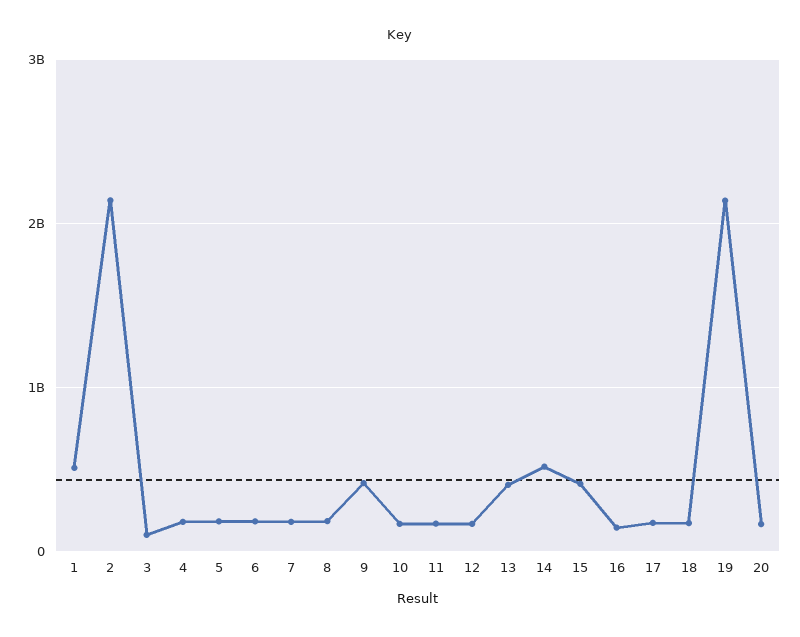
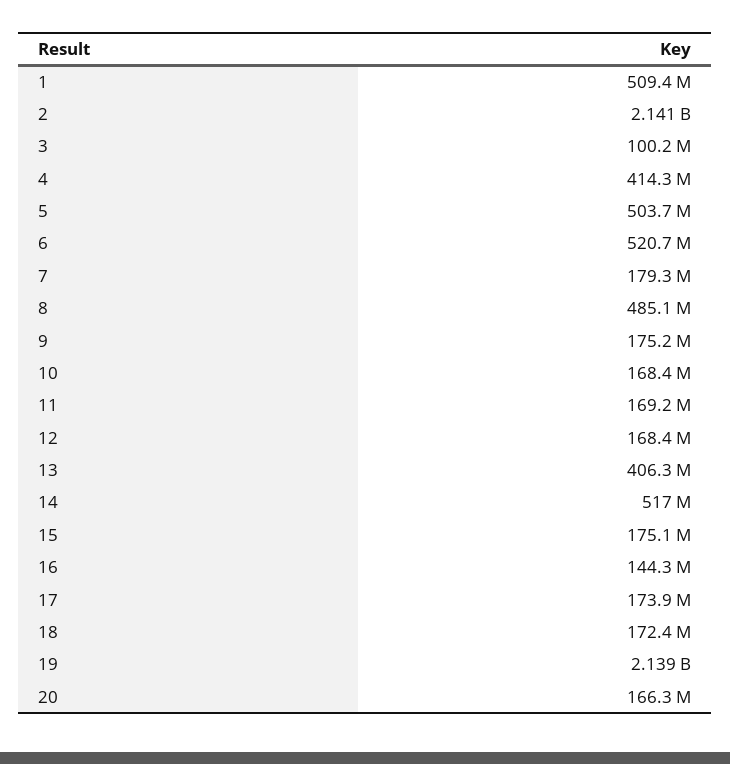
  {
    "1": 509400000,
    "2": 2141000000,
    "3": 100200000,
-   "4": 200000000,
+   "4": 414300000,
-   "5": 200000000,
+   "5": 503700000,
-   "6": 200000000,
+   "6": 520700000,
    "7": 179300000,
-   "8": 200000000,
+   "8": 485100000,
-   "9": 400000000,
+   "9": 175200000,
    "10": 168400000,
    "11": 169200000,
    "12": 168400000,
    "13": 406300000,
    "14": 517000000,
-   "15": 400000000,
+   "15": 175100000,
    "16": 144300000,
    "17": 173900000,
    "18": 172400000,
    "19": 2139000000,
    "20": 166300000
  }

